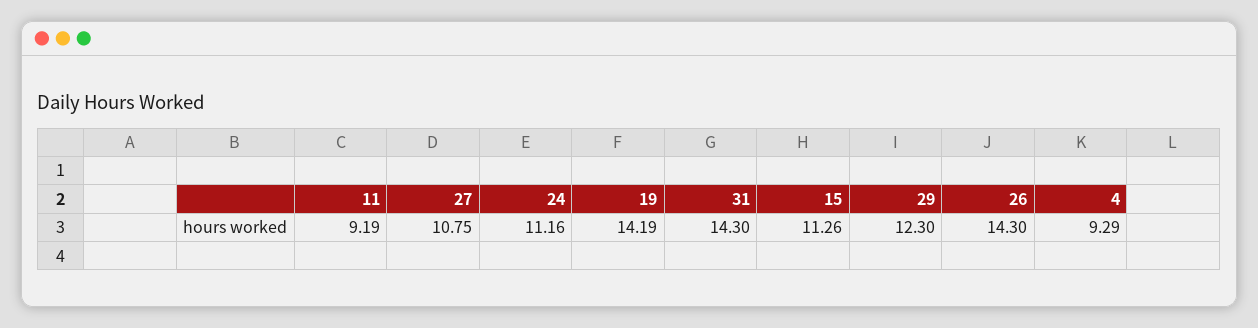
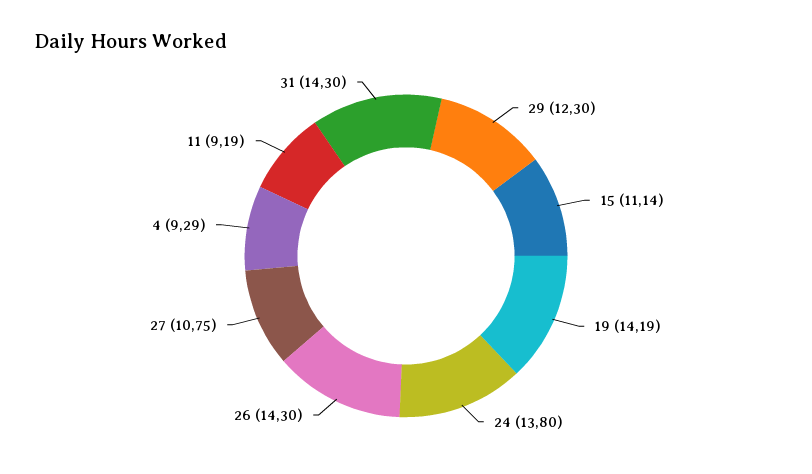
  {
    "11": 9.19,
    "27": 10.75,
-   "24": 11.16,
+   "24": 13.8,
    "19": 14.19,
    "31": 14.3,
-   "15": 11.26,
+   "15": 11.14,
    "29": 12.3,
    "26": 14.3,
    "4": 9.29
  }

